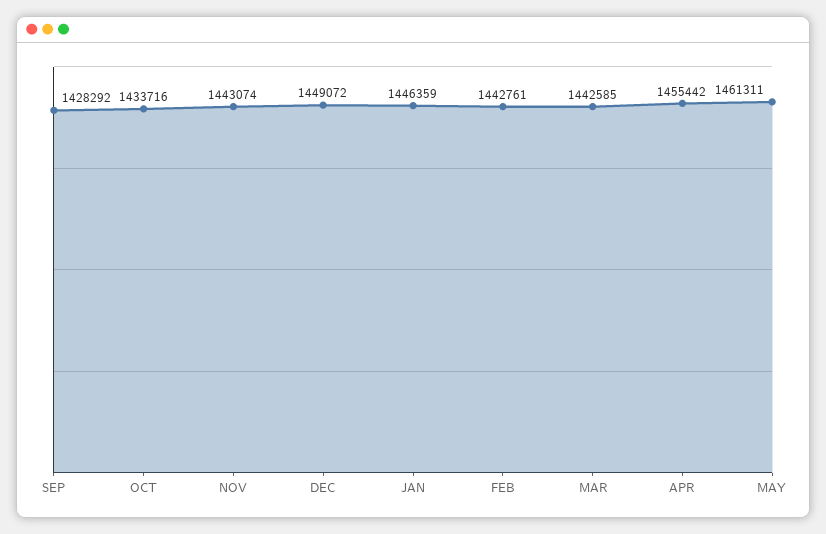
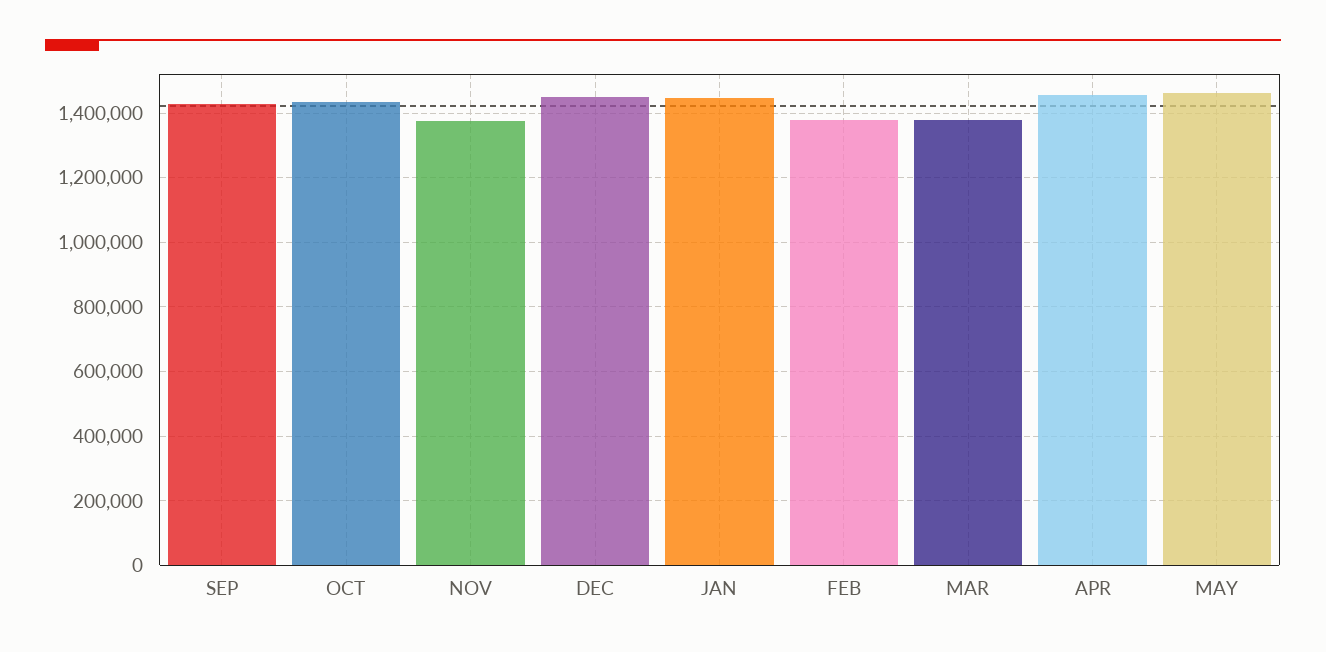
  {
    "SEP": 1428292,
    "OCT": 1433716,
-   "NOV": 1443074,
+   "NOV": 1380000,
    "DEC": 1449072,
    "JAN": 1446359,
-   "FEB": 1442761,
+   "FEB": 1380000,
-   "MAR": 1442585,
+   "MAR": 1380000,
    "APR": 1455442,
    "MAY": 1461311
  }

